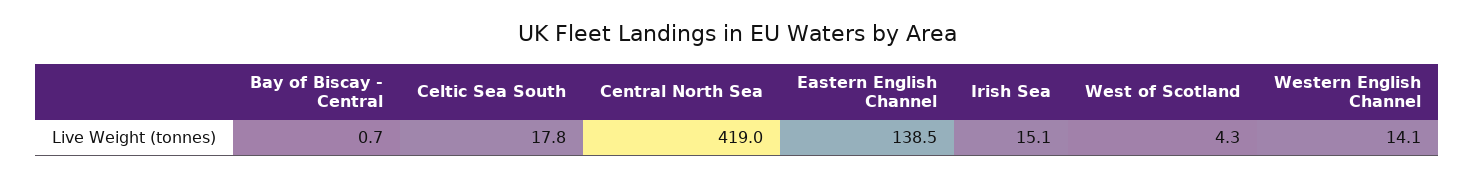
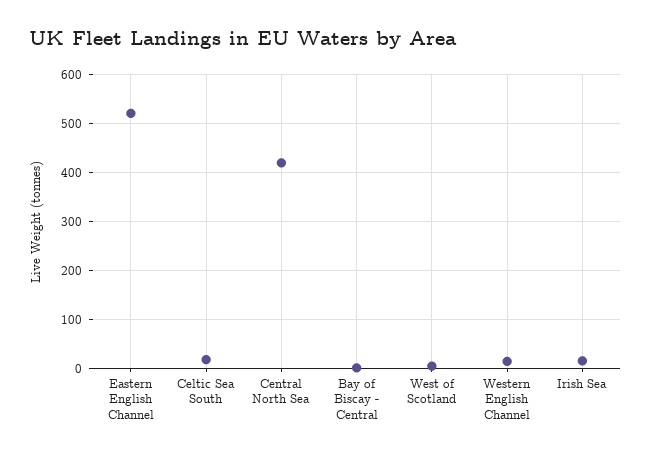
  {
    "Bay of Biscay - Central": 0.7,
    "Celtic Sea South": 17.8,
    "Central North Sea": 419,
-   "Eastern English Channel": 138.5,
+   "Eastern English Channel": 520,
    "Irish Sea": 15.1,
    "West of Scotland": 4.3,
    "Western English Channel": 14.1
  }

